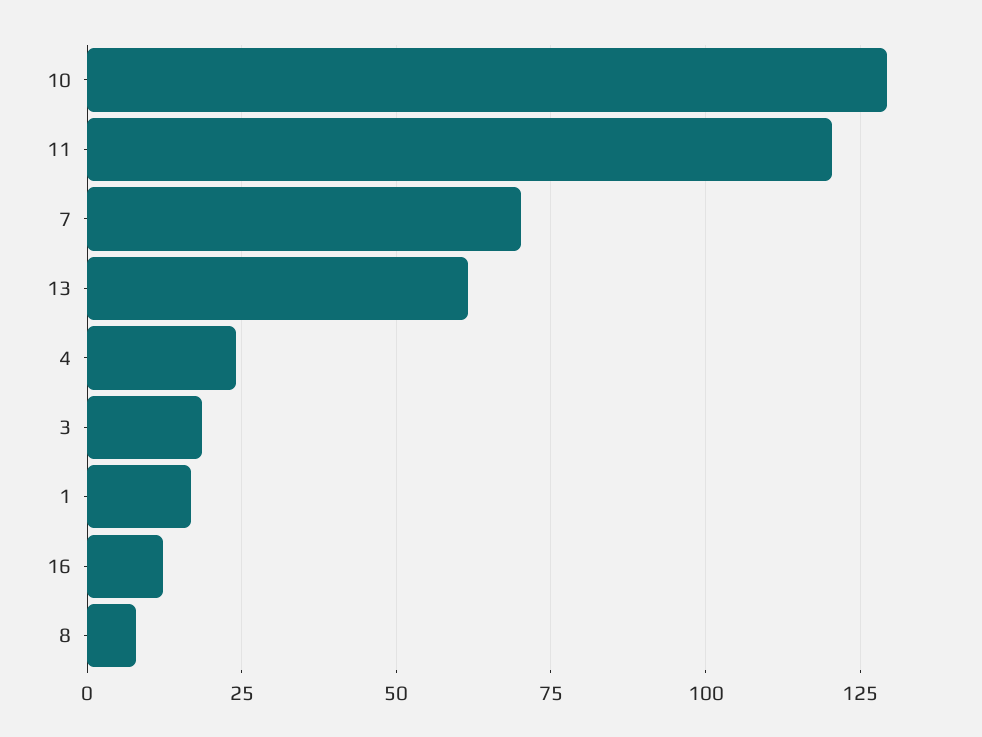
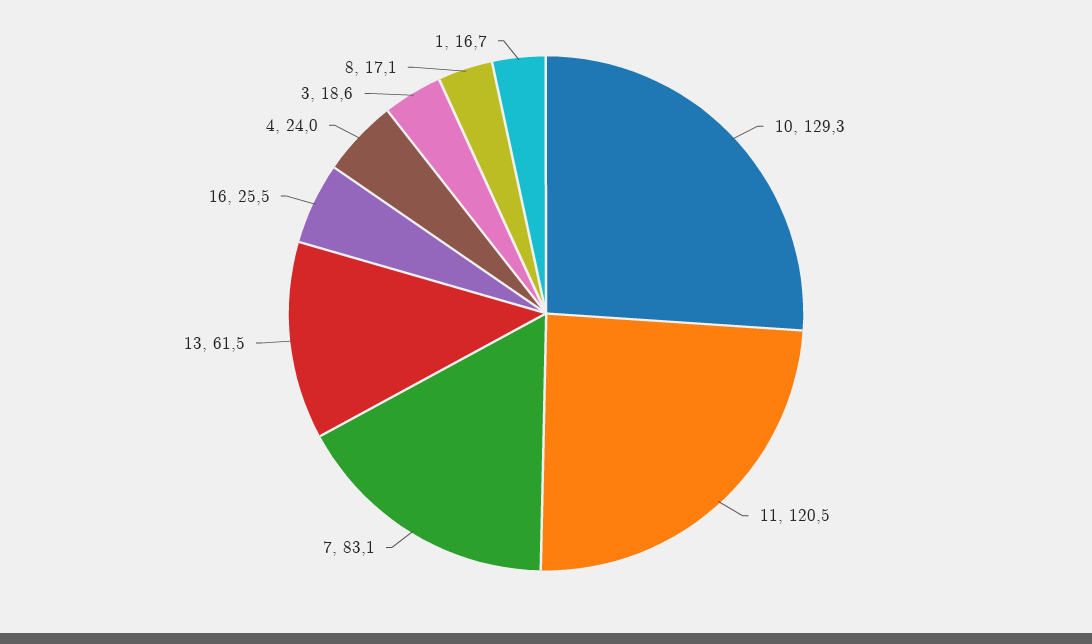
  {
    "10": 129.3,
    "11": 120.5,
-   "7": 70,
+   "7": 83.1,
    "13": 61.5,
    "4": 24,
    "3": 18.6,
    "1": 16.7,
-   "16": 12.5,
+   "16": 25.5,
-   "8": 7.5
+   "8": 17.1
  }

